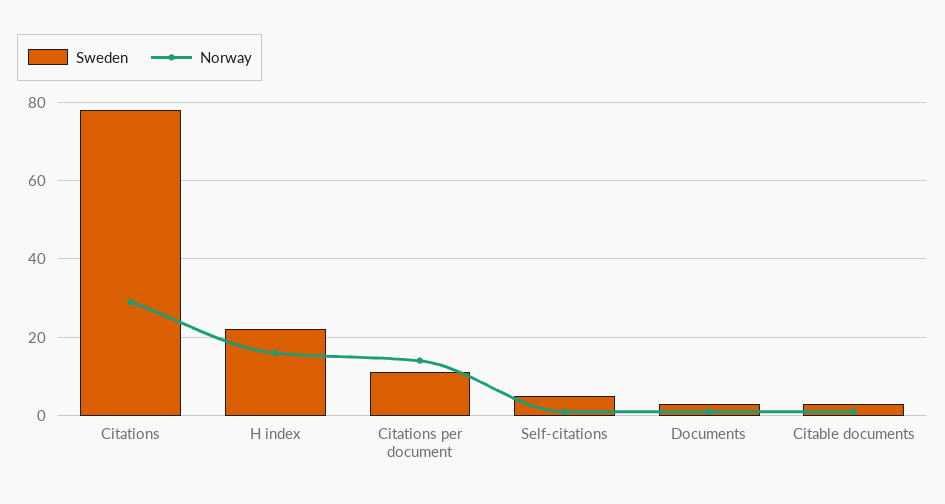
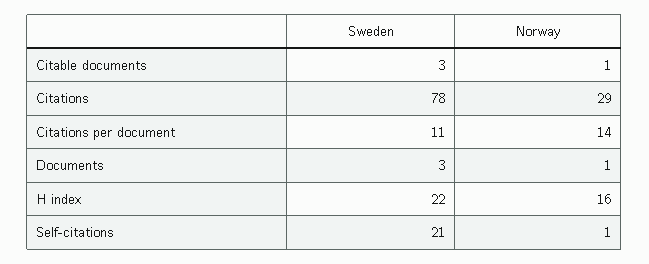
  {
    "Sweden": {
      "Citations": 78,
      "H index": 22,
      "Citations per document": 11,
-     "Self-citations": 5,
+     "Self-citations": 21,
      "Documents": 3,
      "Citable documents": 3
    },
    "Norway": {
      "Citations": 29,
      "H index": 16,
      "Citations per document": 14,
      "Self-citations": 1,
      "Documents": 1,
      "Citable documents": 1
    }
  }

